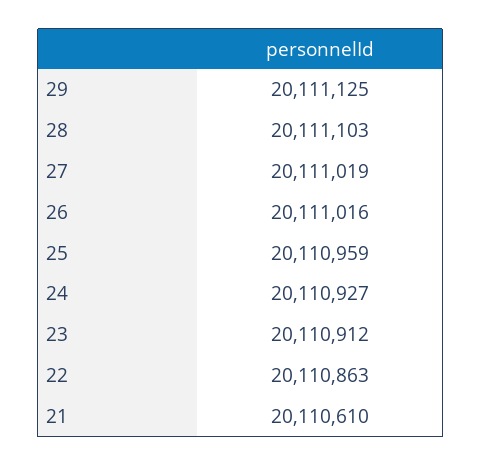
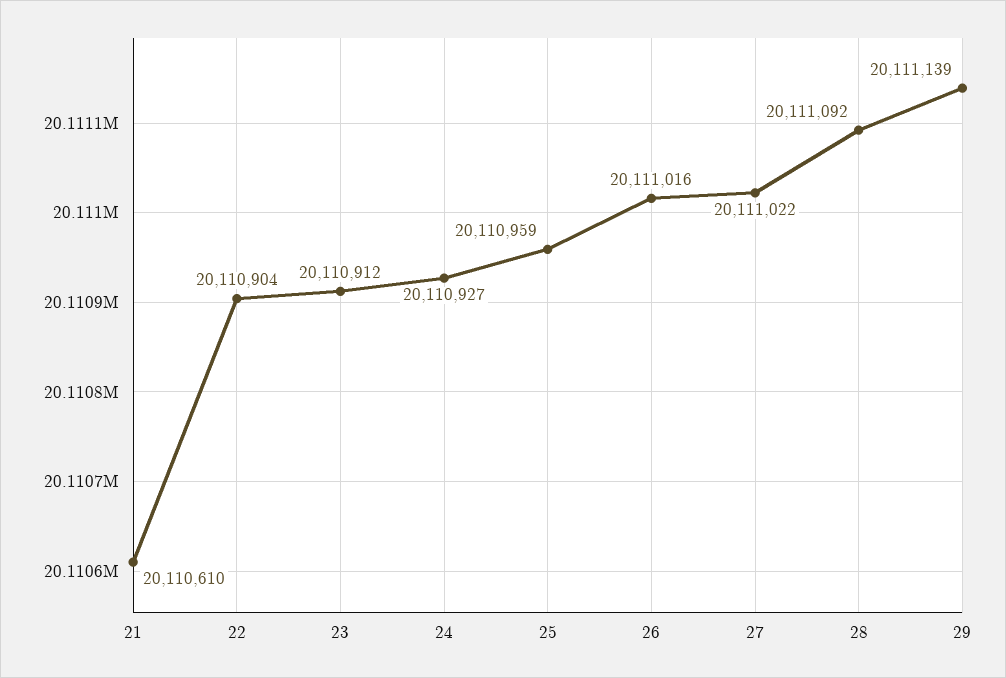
  {
-   "29": 20111125,
+   "29": 20111139,
-   "28": 20111103,
+   "28": 20111092,
-   "27": 20111019,
+   "27": 20111022,
    "26": 20111016,
    "25": 20110959,
    "24": 20110927,
    "23": 20110912,
-   "22": 20110863,
+   "22": 20110904,
    "21": 20110610
  }

